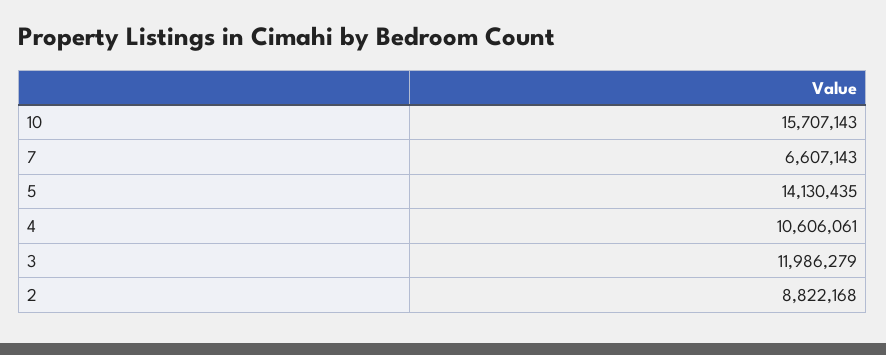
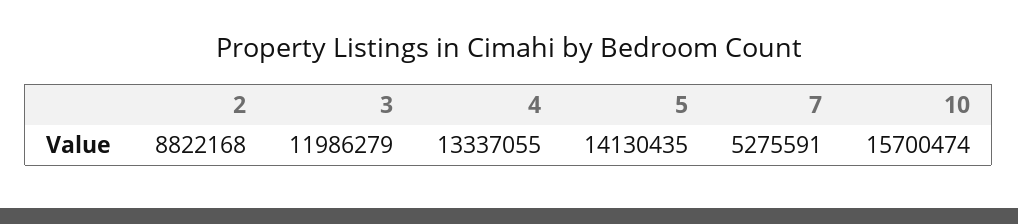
  {
-   "10": 15707143,
+   "10": 15700474,
-   "7": 6607143,
+   "7": 5275591,
    "5": 14130435,
-   "4": 10606061,
+   "4": 13337055,
    "3": 11986279,
    "2": 8822168
  }

